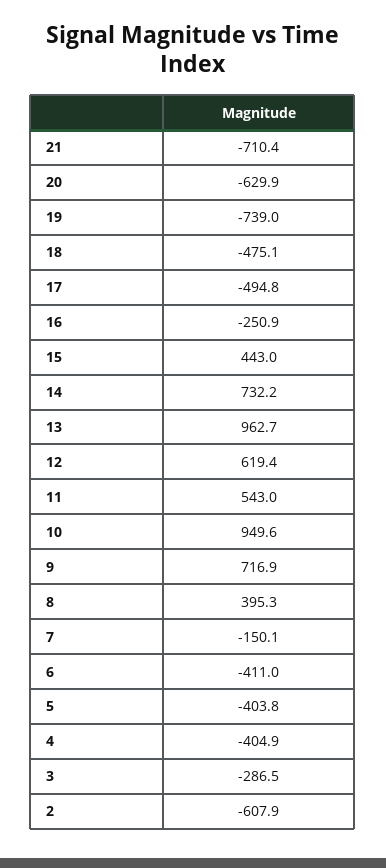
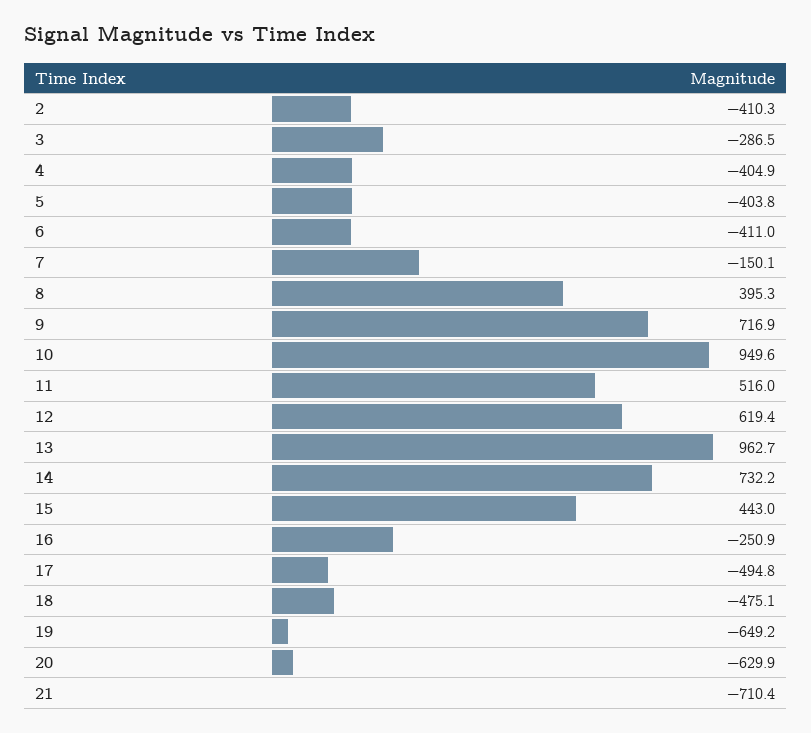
  {
    "21": -710.4,
    "20": -629.9,
-   "19": -739,
+   "19": -649.2,
    "18": -475.1,
    "17": -494.8,
    "16": -250.9,
    "15": 443,
    "14": 732.2,
    "13": 962.7,
    "12": 619.4,
-   "11": 543,
+   "11": 516,
    "10": 949.6,
    "9": 716.9,
    "8": 395.3,
    "7": -150.1,
    "6": -411,
    "5": -403.8,
    "4": -404.9,
    "3": -286.5,
-   "2": -607.9
+   "2": -410.3
  }

